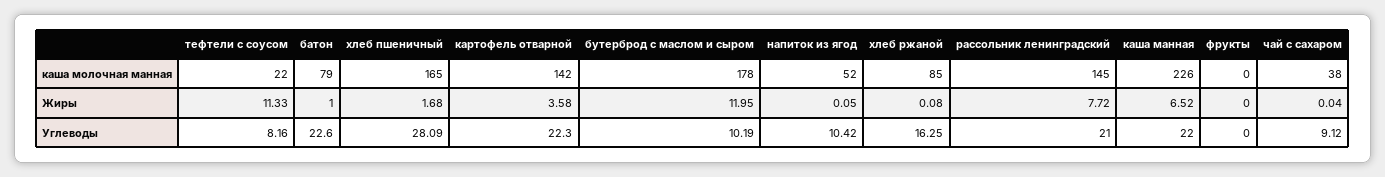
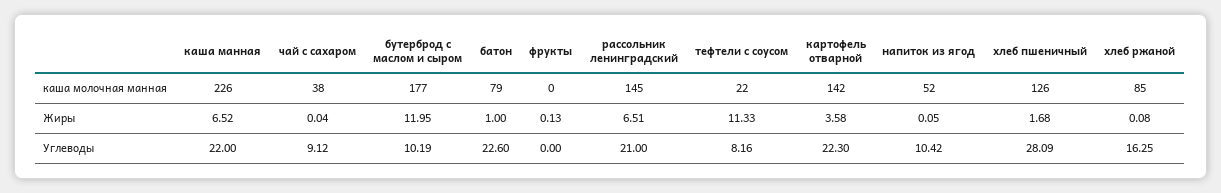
  {
    "тефтели с соусом": {
      "каша молочная манная": 22,
      "Жиры": 11.33,
      "Углеводы": 8.16
    },
    "батон": {
      "каша молочная манная": 79,
      "Жиры": 1,
      "Углеводы": 22.6
    },
    "хлеб пшеничный": {
-     "каша молочная манная": 165,
+     "каша молочная манная": 126,
      "Жиры": 1.68,
      "Углеводы": 28.09
    },
    "картофель отварной": {
      "каша молочная манная": 142,
      "Жиры": 3.58,
      "Углеводы": 22.3
    },
    "бутерброд с маслом и сыром": {
-     "каша молочная манная": 178,
+     "каша молочная манная": 177,
      "Жиры": 11.95,
      "Углеводы": 10.19
    },
    "напиток из ягод": {
      "каша молочная манная": 52,
      "Жиры": 0.05,
      "Углеводы": 10.42
    },
    "хлеб ржаной": {
      "каша молочная манная": 85,
      "Жиры": 0.08,
      "Углеводы": 16.25
    },
    "рассольник ленинградский": {
      "каша молочная манная": 145,
-     "Жиры": 7.72,
+     "Жиры": 6.51,
      "Углеводы": 21
    },
    "каша манная": {
      "каша молочная манная": 226,
      "Жиры": 6.52,
      "Углеводы": 22
    },
    "фрукты": {
      "каша молочная манная": 0,
-     "Жиры": 0,
+     "Жиры": 0.13,
      "Углеводы": 0
    },
    "чай с сахаром": {
      "каша молочная манная": 38,
      "Жиры": 0.04,
      "Углеводы": 9.12
    }
  }

